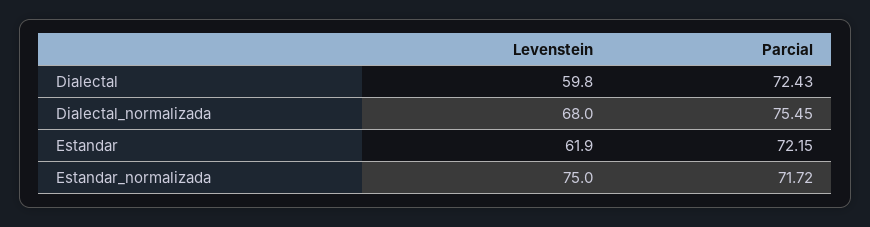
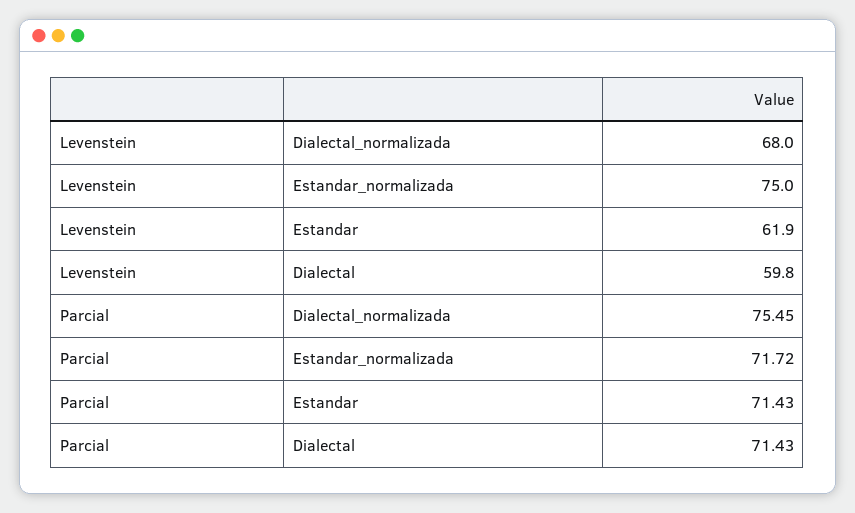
  {
    "Levenstein": {
      "Dialectal": 59.8,
      "Dialectal_normalizada": 68,
      "Estandar": 61.9,
      "Estandar_normalizada": 75
    },
    "Parcial": {
-     "Dialectal": 72.43,
+     "Dialectal": 71.43,
      "Dialectal_normalizada": 75.45,
-     "Estandar": 72.15,
+     "Estandar": 71.43,
      "Estandar_normalizada": 71.72
    }
  }

